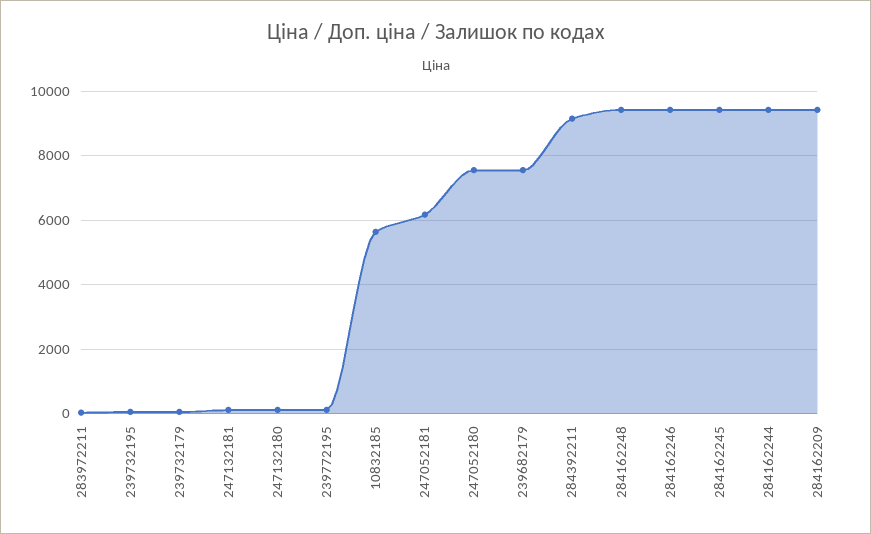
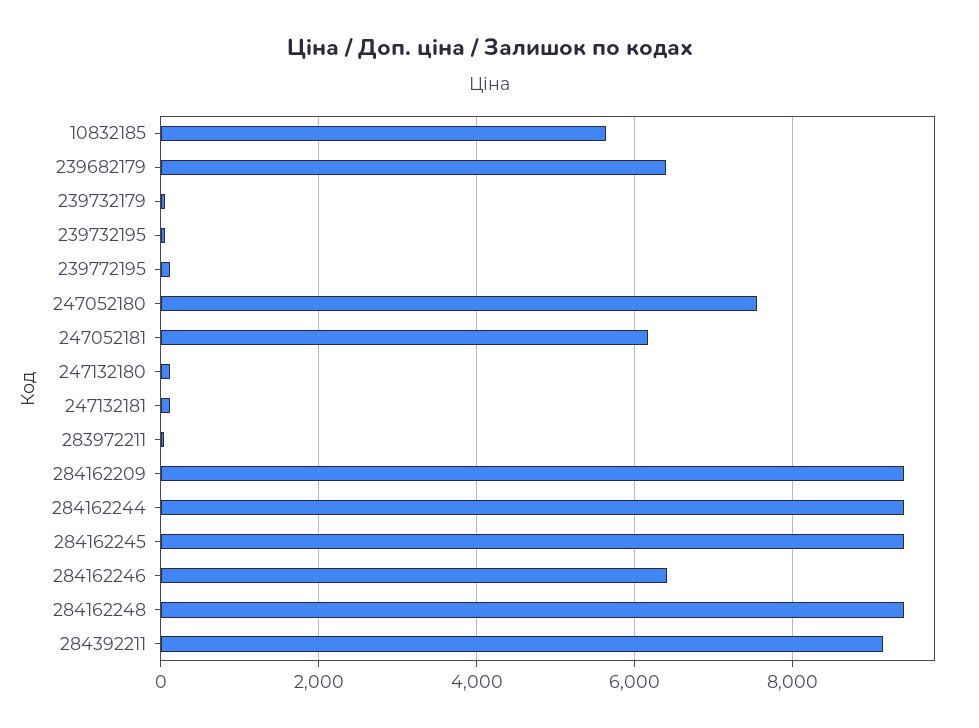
  {
    "283972211": 0,
    "239732195": 0,
    "239732179": 0,
    "247132181": 200,
    "247132180": 200,
    "239772195": 200,
    "10832185": 5600,
    "247052181": 6200,
    "247052180": 7600,
-   "239682179": 7600,
+   "239682179": 6400,
    "284392211": 9200,
    "284162248": 9400,
-   "284162246": 9400,
+   "284162246": 6400,
    "284162245": 9400,
    "284162244": 9400,
    "284162209": 9400
  }

